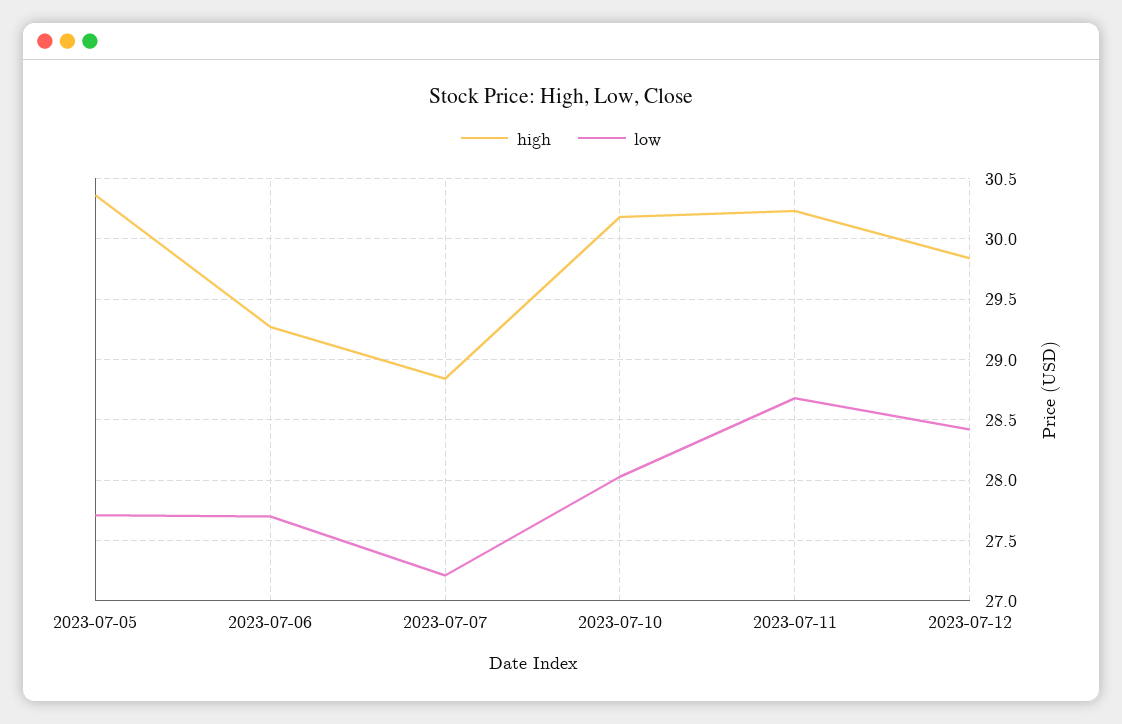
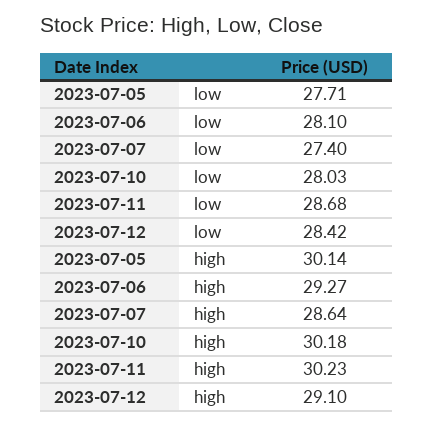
  {
    "high": {
-     "2023-07-05": 30.35,
+     "2023-07-05": 30.14,
      "2023-07-06": 29.27,
-     "2023-07-07": 28.85,
+     "2023-07-07": 28.64,
      "2023-07-10": 30.18,
      "2023-07-11": 30.23,
-     "2023-07-12": 29.85
+     "2023-07-12": 29.1
    },
    "low": {
      "2023-07-05": 27.71,
-     "2023-07-06": 27.7,
+     "2023-07-06": 28.1,
-     "2023-07-07": 27.2,
+     "2023-07-07": 27.4,
      "2023-07-10": 28.03,
      "2023-07-11": 28.68,
      "2023-07-12": 28.42
    }
  }

